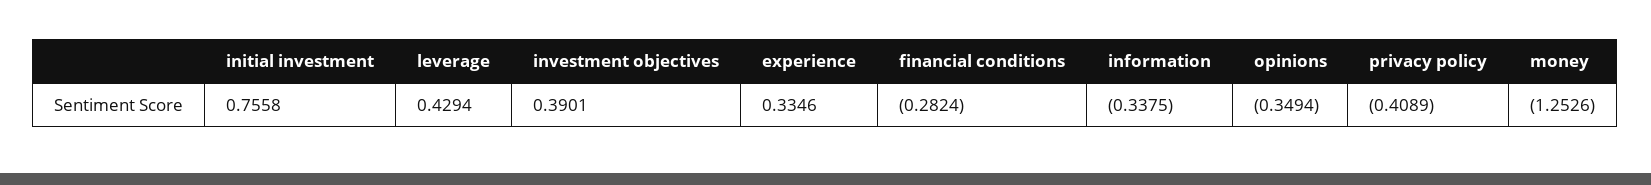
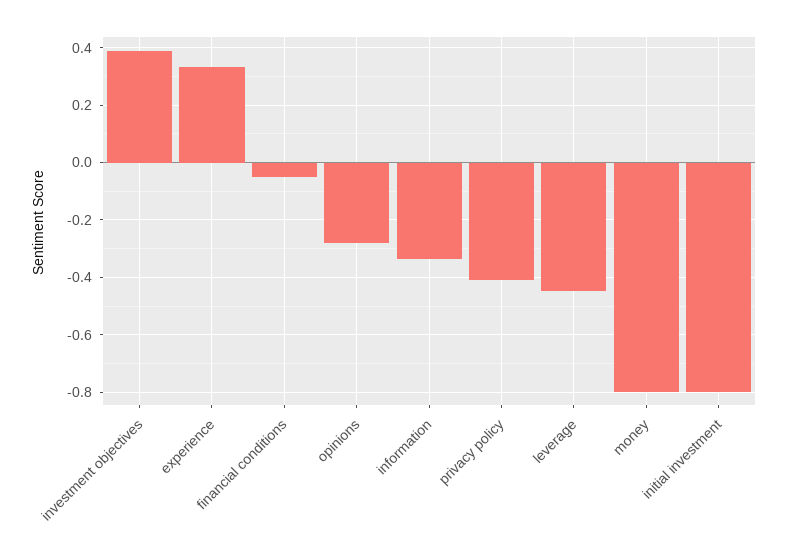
  {
-   "initial investment": 0.7558,
+   "initial investment": -0.8,
-   "leverage": 0.4294,
+   "leverage": -0.45,
    "investment objectives": 0.3901,
    "experience": 0.3346,
-   "financial conditions": -0.2824,
+   "financial conditions": -0.05,
    "information": -0.3375,
-   "opinions": -0.3494,
+   "opinions": -0.275,
    "privacy policy": -0.4089,
-   "money": -1.2526
+   "money": -0.8
  }

